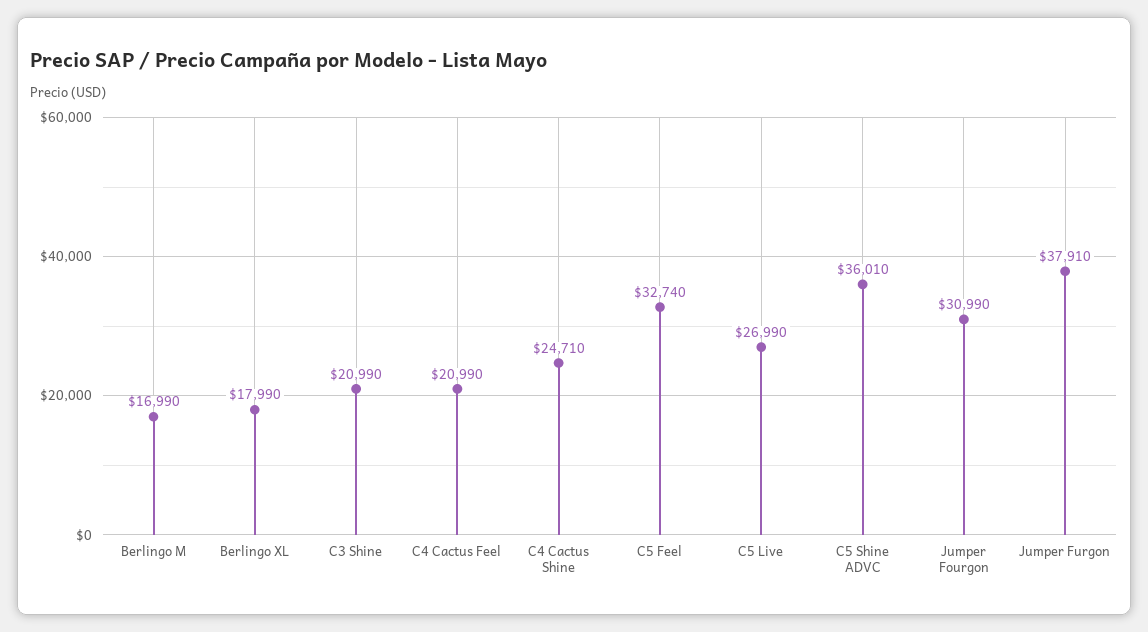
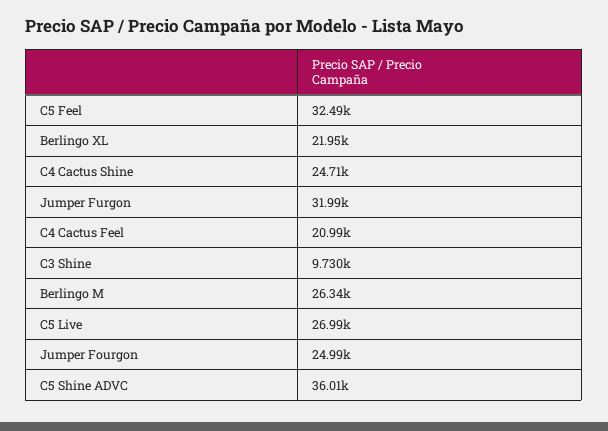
  {
-   "Berlingo M": 16990,
+   "Berlingo M": 26340,
-   "Berlingo XL": 17990,
+   "Berlingo XL": 21950,
-   "C3 Shine": 20990,
+   "C3 Shine": 9730,
    "C4 Cactus Feel": 20990,
    "C4 Cactus Shine": 24710,
-   "C5 Feel": 32740,
+   "C5 Feel": 32490,
    "C5 Live": 26990,
    "C5 Shine ADVC": 36010,
-   "Jumper Fourgon": 30990,
+   "Jumper Fourgon": 24990,
-   "Jumper Furgon": 37910
+   "Jumper Furgon": 31990
  }

